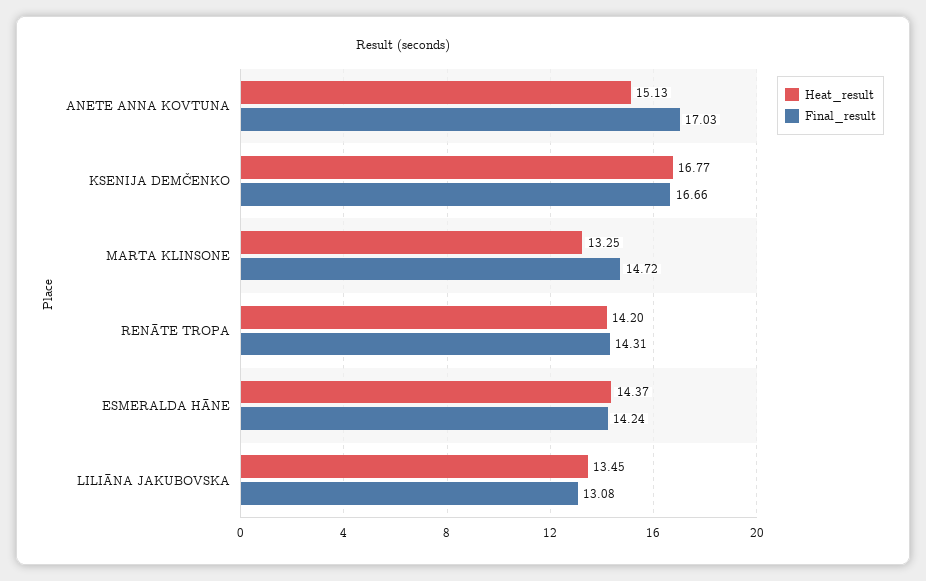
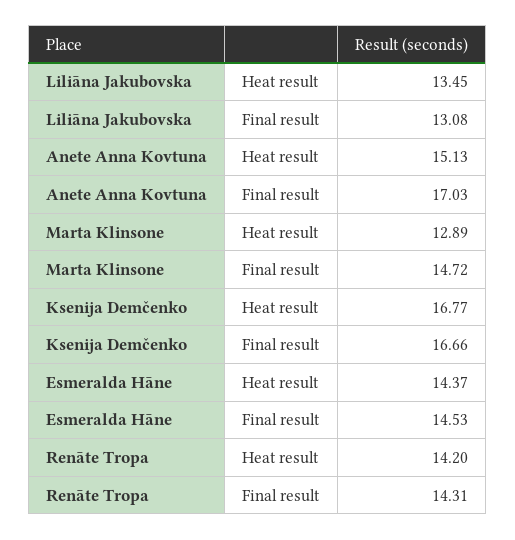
  {
    "Heat_result": {
      "ANETE ANNA KOVTUNA": 15.13,
      "KSENIJA DEMČENKO": 16.77,
-     "MARTA KLINSONE": 13.25,
+     "MARTA KLINSONE": 12.89,
      "RENĀTE TROPA": 14.2,
      "ESMERALDA HĀNE": 14.37,
      "LILIĀNA JAKUBOVSKA": 13.45
    },
    "Final_result": {
      "ANETE ANNA KOVTUNA": 17.03,
      "KSENIJA DEMČENKO": 16.66,
      "MARTA KLINSONE": 14.72,
      "RENĀTE TROPA": 14.31,
-     "ESMERALDA HĀNE": 14.24,
+     "ESMERALDA HĀNE": 14.53,
      "LILIĀNA JAKUBOVSKA": 13.08
    }
  }

